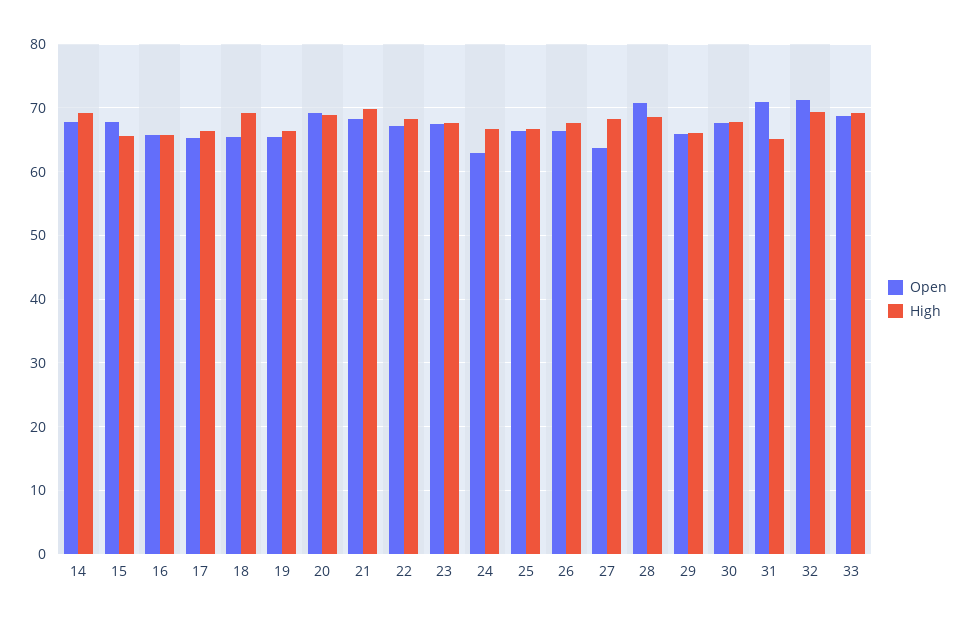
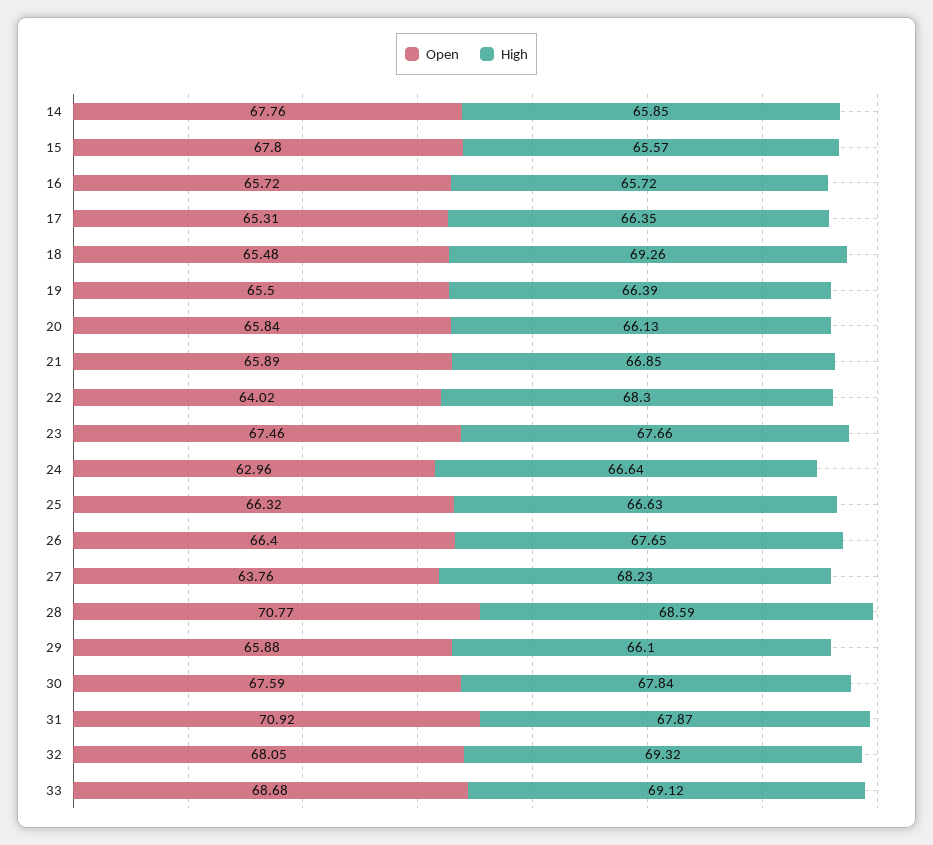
  {
    "Open": {
      "14": 67.76,
      "15": 67.8,
      "16": 65.72,
      "17": 65.31,
      "18": 65.48,
      "19": 65.5,
-     "20": 69,
+     "20": 65.84,
-     "21": 68,
+     "21": 65.89,
-     "22": 67,
+     "22": 64.02,
      "23": 67.46,
      "24": 62.96,
      "25": 66.32,
      "26": 66.4,
      "27": 63.76,
      "28": 70.77,
      "29": 65.88,
      "30": 67.59,
      "31": 70.92,
-     "32": 71,
+     "32": 68.05,
      "33": 68.68
    },
    "High": {
-     "14": 69,
+     "14": 65.85,
      "15": 65.57,
      "16": 65.72,
      "17": 66.35,
      "18": 69.26,
      "19": 66.39,
-     "20": 69,
+     "20": 66.13,
-     "21": 70,
+     "21": 66.85,
      "22": 68.3,
      "23": 67.66,
      "24": 66.64,
      "25": 66.63,
      "26": 67.65,
      "27": 68.23,
      "28": 68.59,
      "29": 66.1,
      "30": 67.84,
-     "31": 65,
+     "31": 67.87,
      "32": 69.32,
      "33": 69.12
    }
  }

